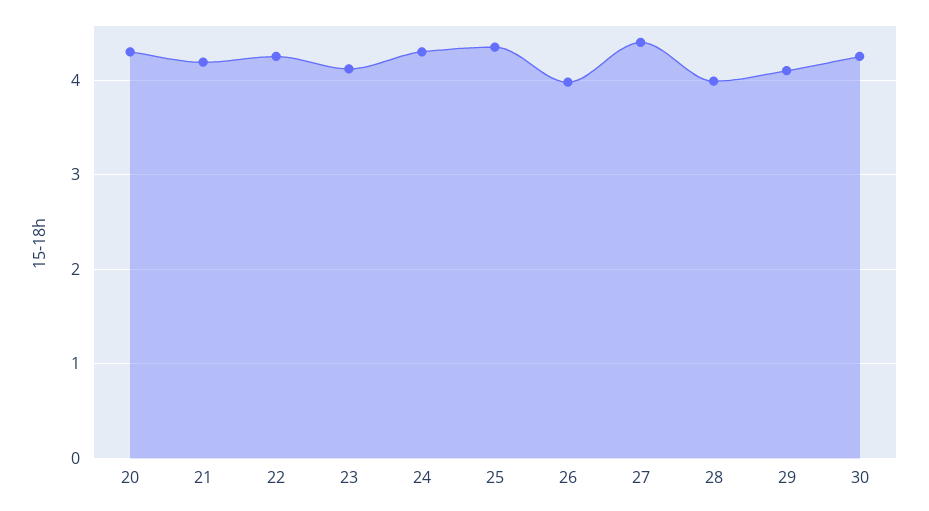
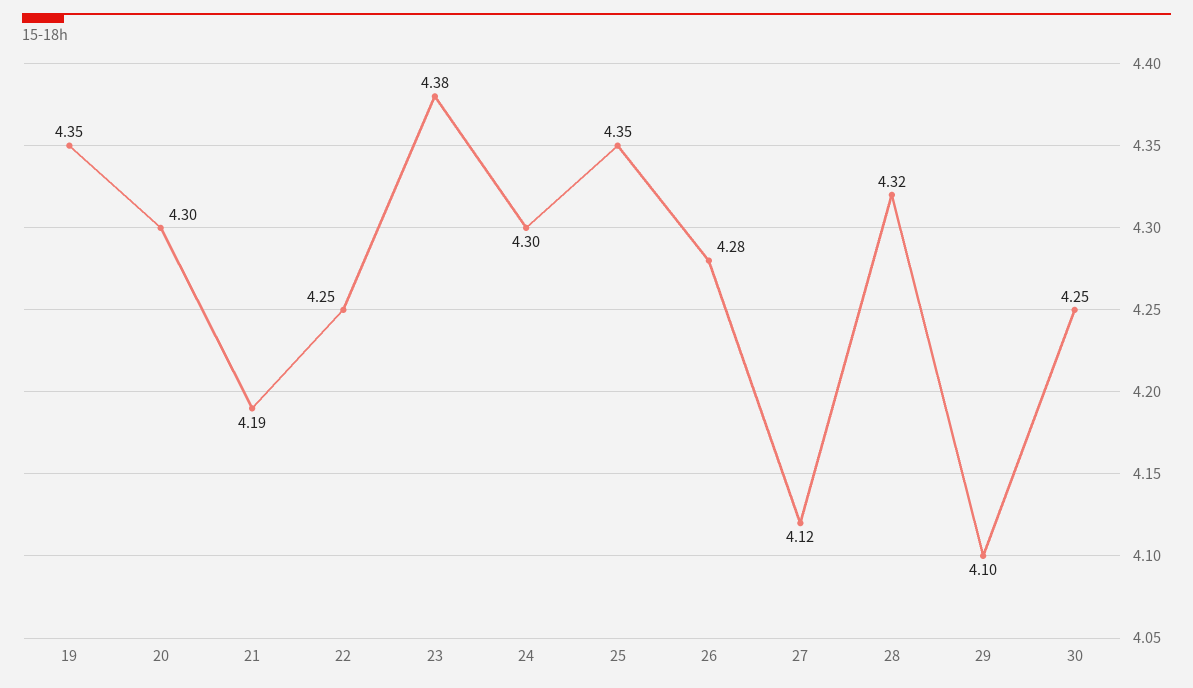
  {
    "20": 4.3,
    "21": 4.19,
    "22": 4.25,
-   "23": 4.1,
+   "23": 4.38,
    "24": 4.3,
    "25": 4.35,
-   "26": 4,
+   "26": 4.28,
-   "27": 4.4,
+   "27": 4.12,
-   "28": 4,
+   "28": 4.32,
    "29": 4.1,
-   "30": 4.25
+   "30": 4.25,
+   "19": 4.35
  }

